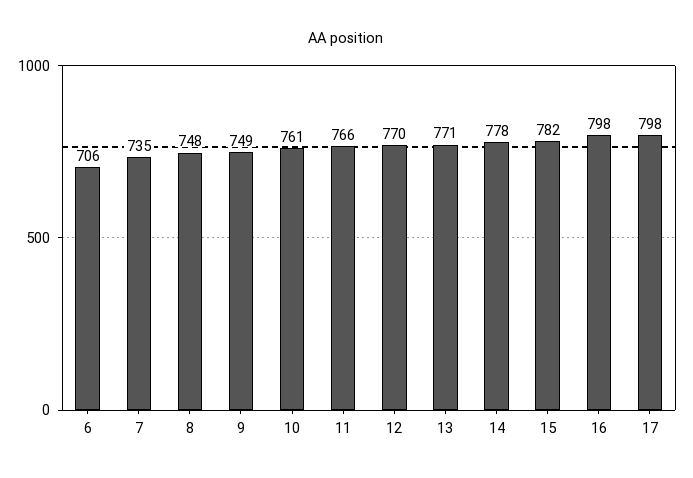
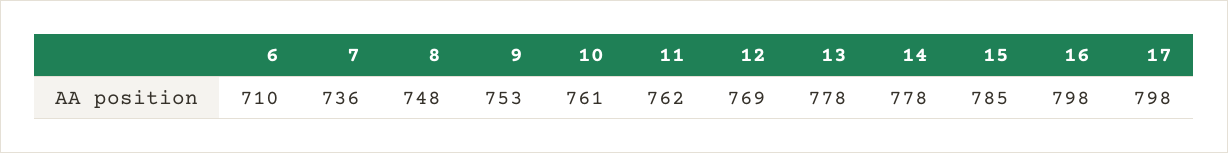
  {
-   "6": 706,
+   "6": 710,
-   "7": 735,
+   "7": 736,
    "8": 748,
-   "9": 749,
+   "9": 753,
    "10": 761,
-   "11": 766,
+   "11": 762,
-   "12": 770,
+   "12": 769,
-   "13": 771,
+   "13": 778,
    "14": 778,
-   "15": 782,
+   "15": 785,
    "16": 798,
    "17": 798
  }

